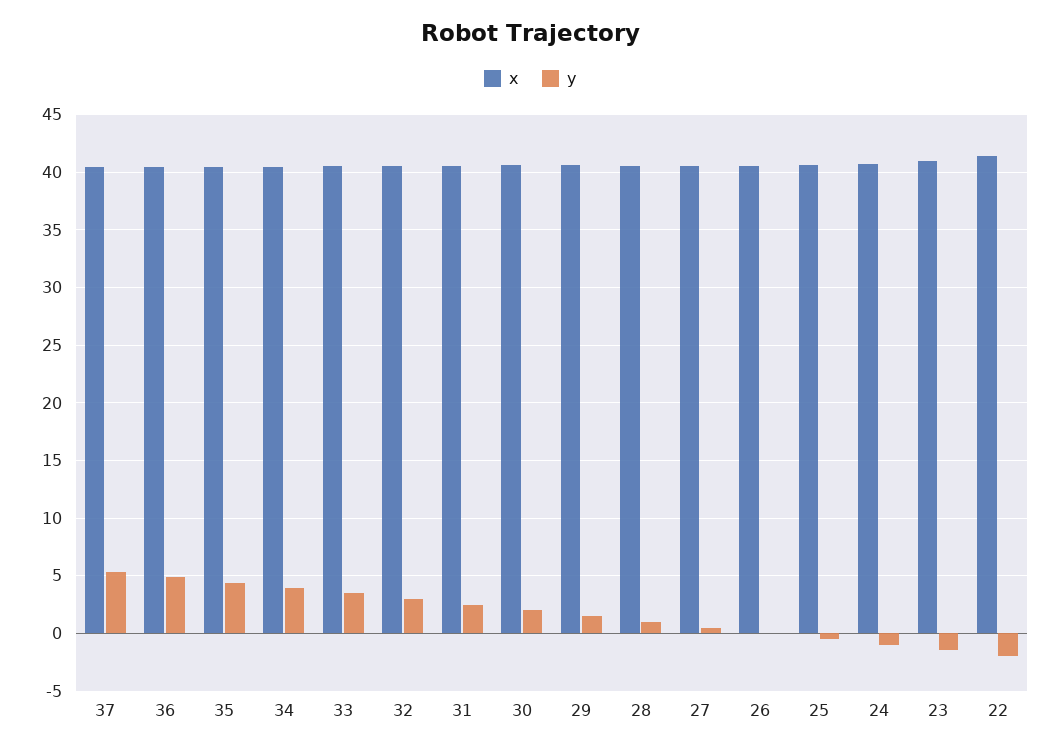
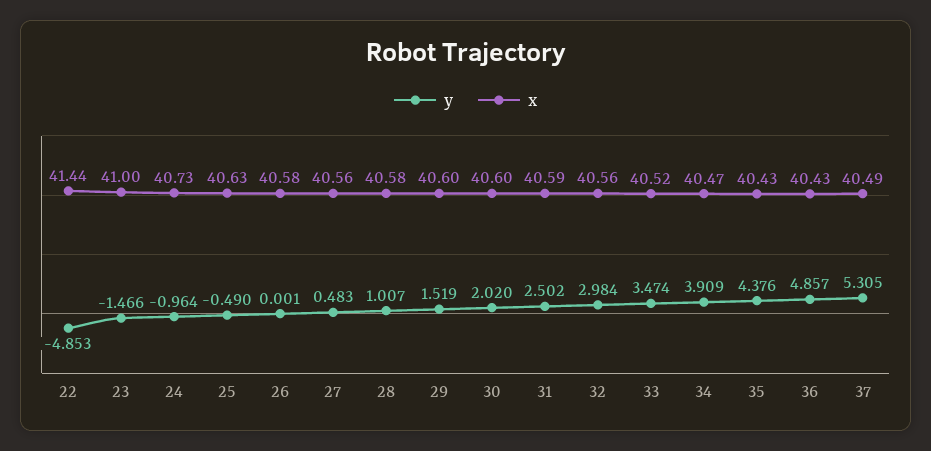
  {
    "x": {
      "37": 40.49,
      "36": 40.43,
      "35": 40.43,
      "34": 40.47,
      "33": 40.52,
      "32": 40.56,
      "31": 40.59,
      "30": 40.6,
      "29": 40.6,
      "28": 40.58,
      "27": 40.56,
      "26": 40.58,
      "25": 40.63,
      "24": 40.73,
      "23": 41,
      "22": 41.44
    },
    "y": {
      "37": 5.305,
      "36": 4.857,
      "35": 4.376,
      "34": 3.909,
      "33": 3.474,
      "32": 2.984,
      "31": 2.502,
      "30": 2.02,
      "29": 1.519,
      "28": 1.007,
      "27": 0.483,
      "26": 0.001,
      "25": -0.49,
      "24": -0.964,
      "23": -1.466,
-     "22": -2
+     "22": -4.853
    }
  }

